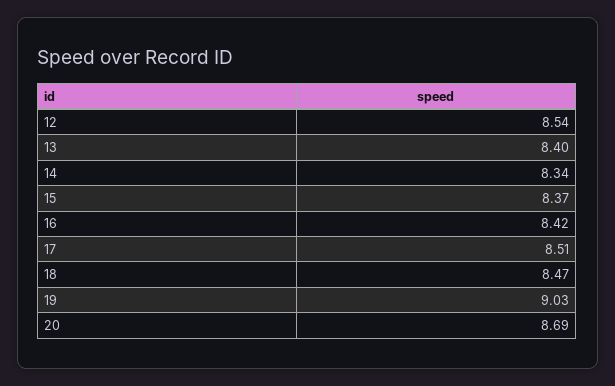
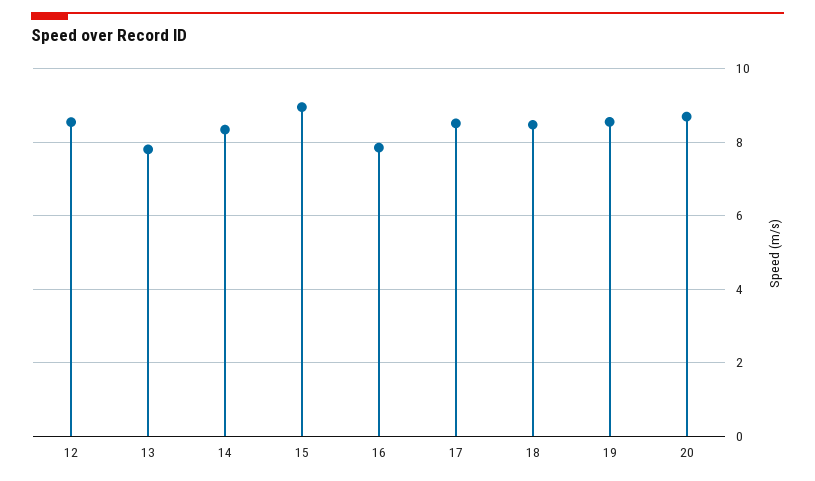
  {
    "12": 8.54,
-   "13": 8.4,
+   "13": 7.8,
    "14": 8.34,
-   "15": 8.37,
+   "15": 9,
-   "16": 8.42,
+   "16": 7.8,
    "17": 8.51,
    "18": 8.47,
-   "19": 9.03,
+   "19": 8.6,
    "20": 8.69
  }

